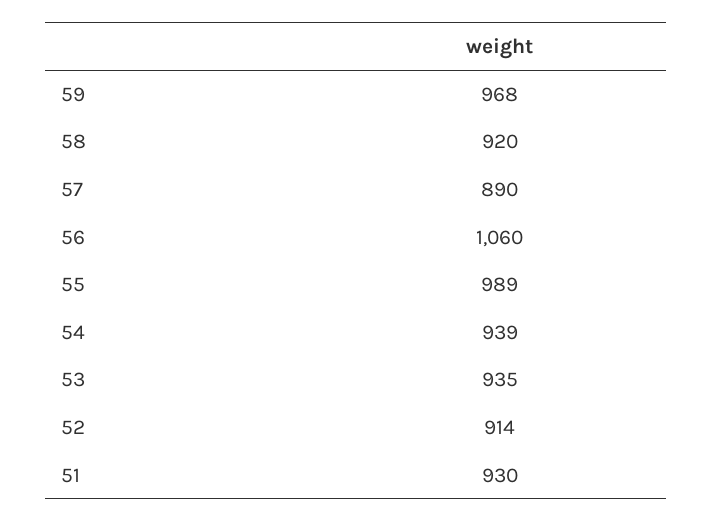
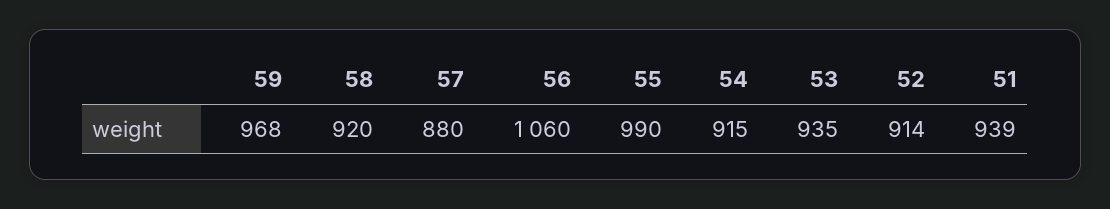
  {
    "59": 968,
    "58": 920,
-   "57": 890,
+   "57": 880,
    "56": 1060,
-   "55": 989,
+   "55": 990,
-   "54": 939,
+   "54": 915,
    "53": 935,
    "52": 914,
-   "51": 930
+   "51": 939
  }

